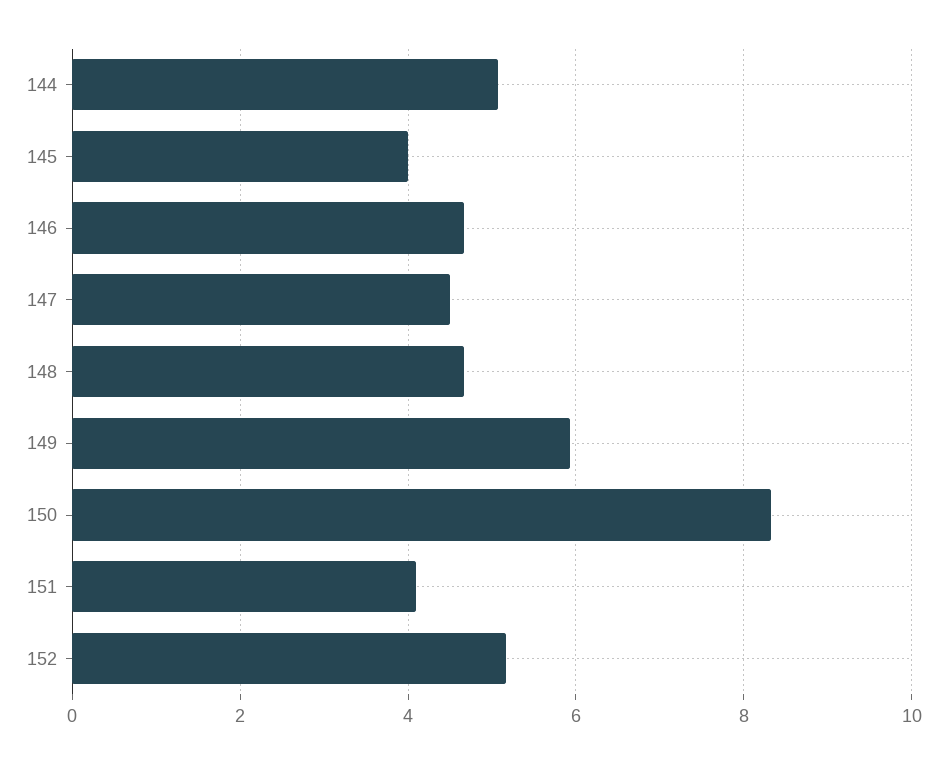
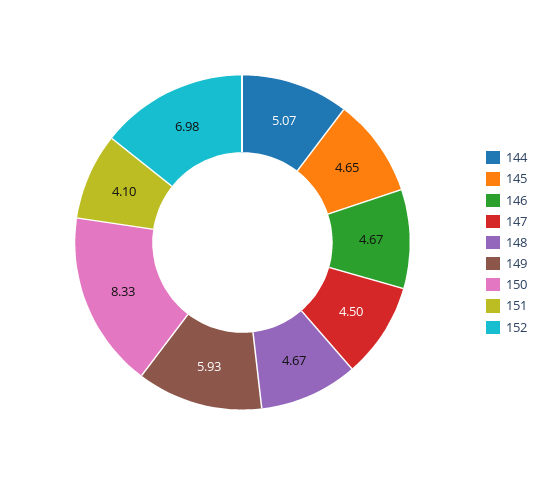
  {
    "144": 5.07,
-   "145": 4,
+   "145": 4.65,
    "146": 4.67,
    "147": 4.5,
    "148": 4.67,
    "149": 5.93,
    "150": 8.33,
    "151": 4.1,
-   "152": 5.2
+   "152": 6.98
  }

